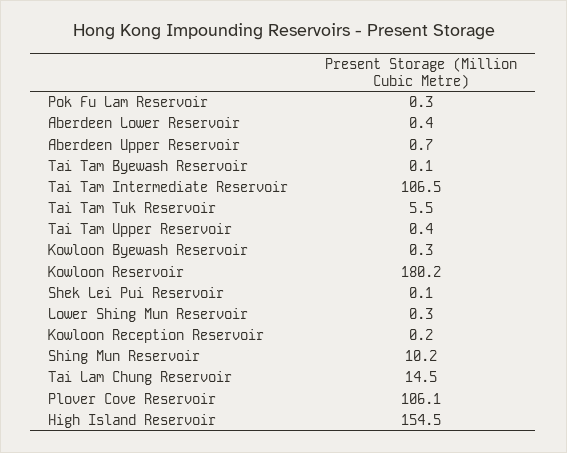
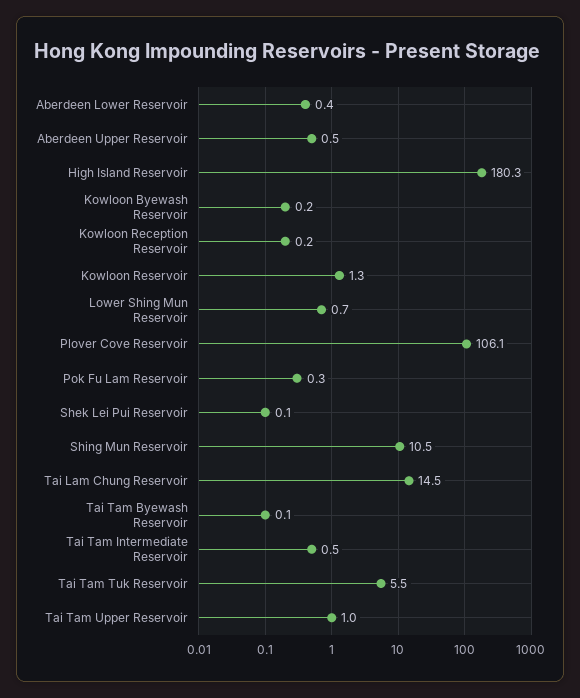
  {
    "Pok Fu Lam Reservoir": 0.3,
    "Aberdeen Lower Reservoir": 0.4,
-   "Aberdeen Upper Reservoir": 0.7,
+   "Aberdeen Upper Reservoir": 0.5,
    "Tai Tam Byewash Reservoir": 0.1,
-   "Tai Tam Intermediate Reservoir": 106.5,
+   "Tai Tam Intermediate Reservoir": 0.5,
    "Tai Tam Tuk Reservoir": 5.5,
-   "Tai Tam Upper Reservoir": 0.4,
+   "Tai Tam Upper Reservoir": 1,
-   "Kowloon Byewash Reservoir": 0.3,
+   "Kowloon Byewash Reservoir": 0.2,
-   "Kowloon Reservoir": 180.2,
+   "Kowloon Reservoir": 1.3,
    "Shek Lei Pui Reservoir": 0.1,
-   "Lower Shing Mun Reservoir": 0.3,
+   "Lower Shing Mun Reservoir": 0.7,
    "Kowloon Reception Reservoir": 0.2,
-   "Shing Mun Reservoir": 10.2,
+   "Shing Mun Reservoir": 10.5,
    "Tai Lam Chung Reservoir": 14.5,
    "Plover Cove Reservoir": 106.1,
-   "High Island Reservoir": 154.5
+   "High Island Reservoir": 180.3
  }

